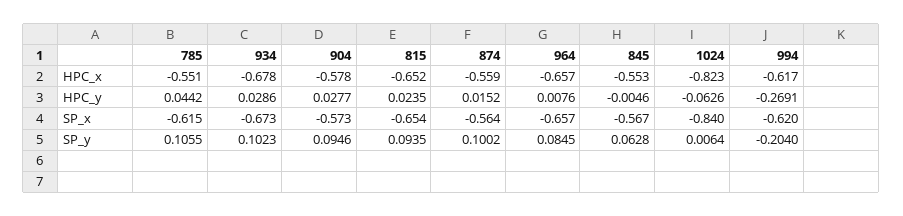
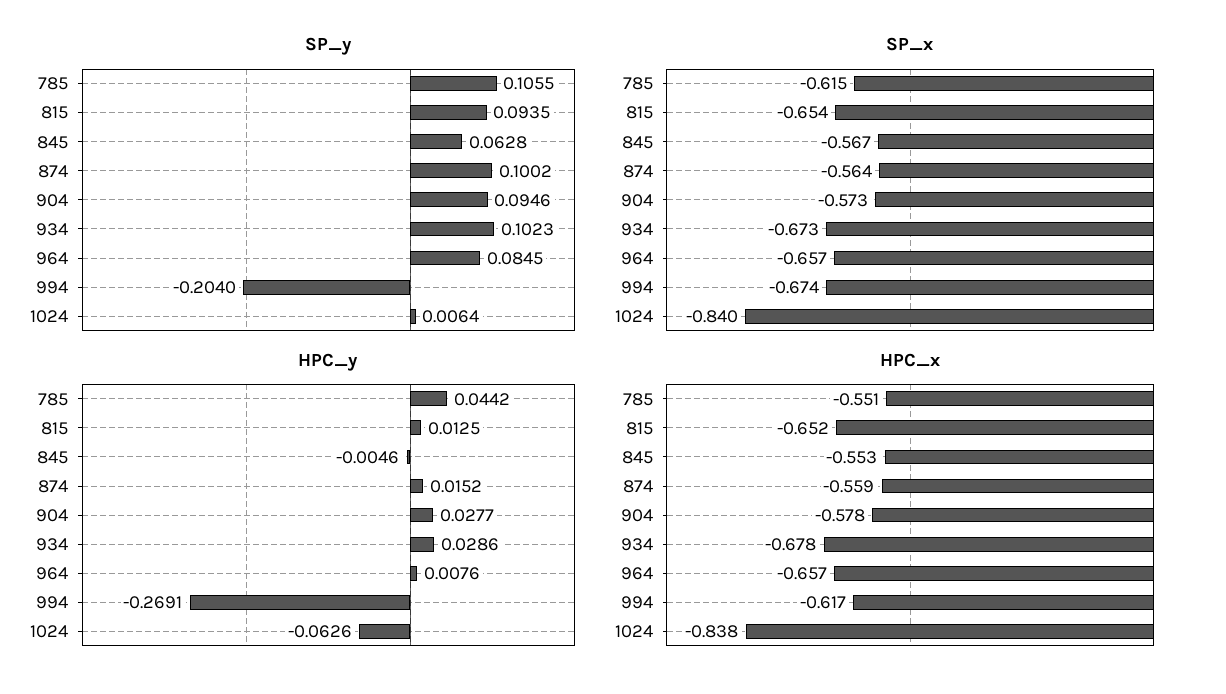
  {
    "HPC_x": {
      "785": -0.551,
      "934": -0.678,
      "904": -0.578,
      "815": -0.652,
      "874": -0.559,
      "964": -0.657,
      "845": -0.553,
-     "1024": -0.823,
+     "1024": -0.838,
      "994": -0.617
    },
    "HPC_y": {
      "785": 0.0442,
      "934": 0.0286,
      "904": 0.0277,
-     "815": 0.0235,
+     "815": 0.0125,
      "874": 0.0152,
      "964": 0.0076,
      "845": -0.0046,
      "1024": -0.0626,
      "994": -0.2691
    },
    "SP_x": {
      "785": -0.615,
      "934": -0.673,
      "904": -0.573,
      "815": -0.654,
      "874": -0.564,
      "964": -0.657,
      "845": -0.567,
      "1024": -0.84,
-     "994": -0.62
+     "994": -0.674
    },
    "SP_y": {
      "785": 0.1055,
      "934": 0.1023,
      "904": 0.0946,
      "815": 0.0935,
      "874": 0.1002,
      "964": 0.0845,
      "845": 0.0628,
      "1024": 0.0064,
      "994": -0.204
    }
  }

